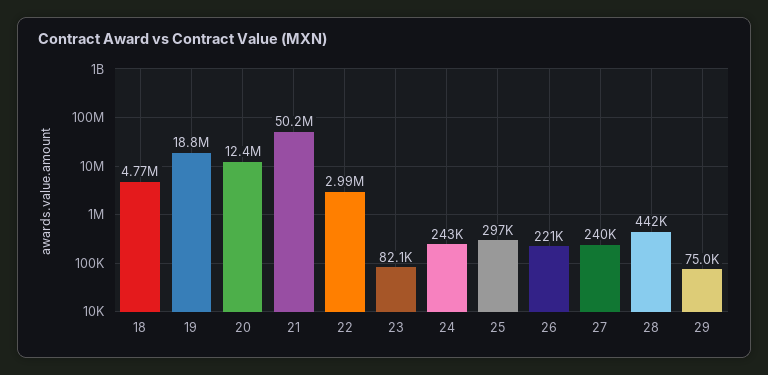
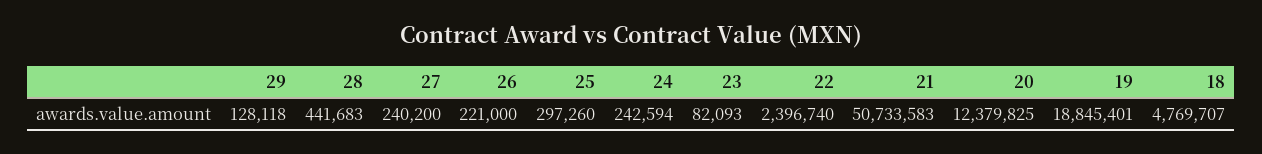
  {
    "18": 4769707,
    "19": 18845401,
    "20": 12379825,
-   "21": 50200000,
+   "21": 50733583,
-   "22": 2990000,
+   "22": 2396740,
    "23": 82093,
    "24": 242594,
    "25": 297260,
    "26": 221000,
    "27": 240200,
    "28": 441683,
-   "29": 75000
+   "29": 128118
  }

